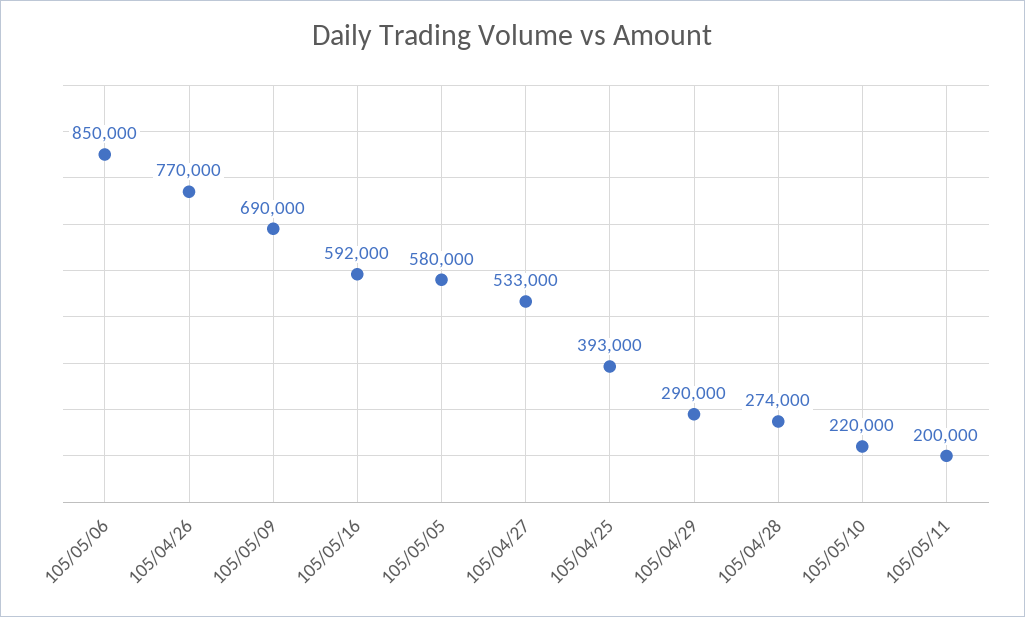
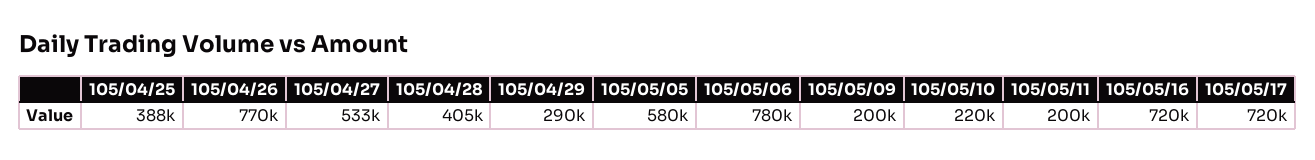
  {
-   "105/05/06": 850000,
+   "105/05/06": 780000,
    "105/04/26": 770000,
-   "105/05/09": 690000,
+   "105/05/09": 200000,
-   "105/05/16": 592000,
+   "105/05/16": 720000,
    "105/05/05": 580000,
    "105/04/27": 533000,
-   "105/04/25": 393000,
+   "105/04/25": 388000,
    "105/04/29": 290000,
-   "105/04/28": 274000,
+   "105/04/28": 405000,
    "105/05/10": 220000,
-   "105/05/11": 200000
+   "105/05/11": 200000,
+   "105/05/17": 720000
  }

